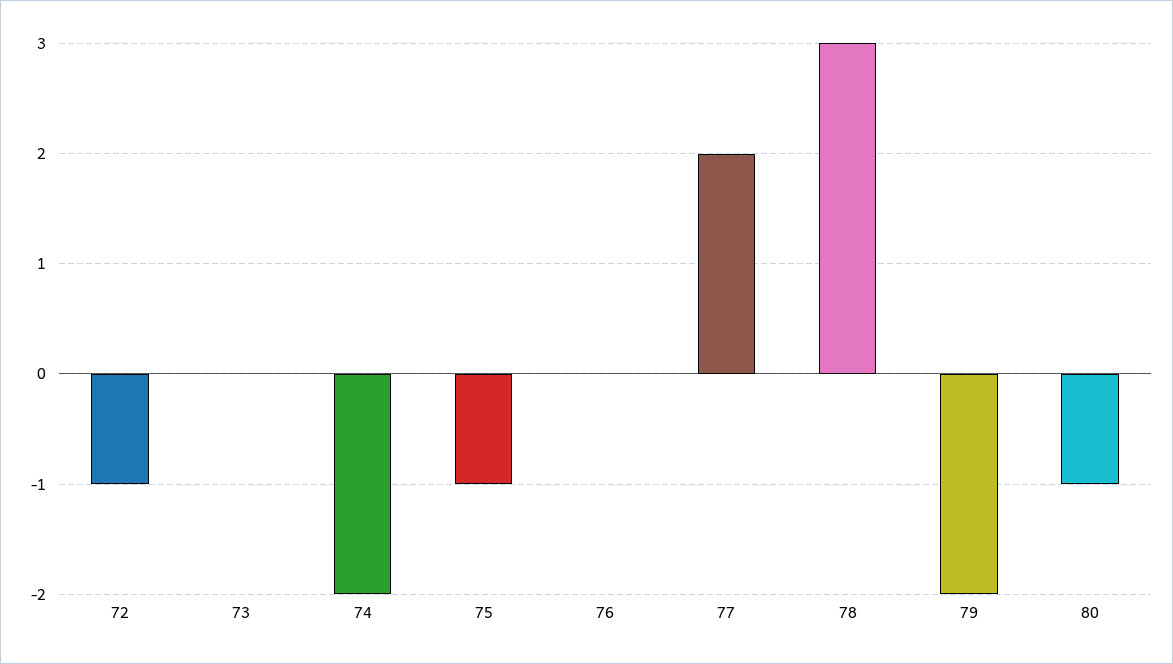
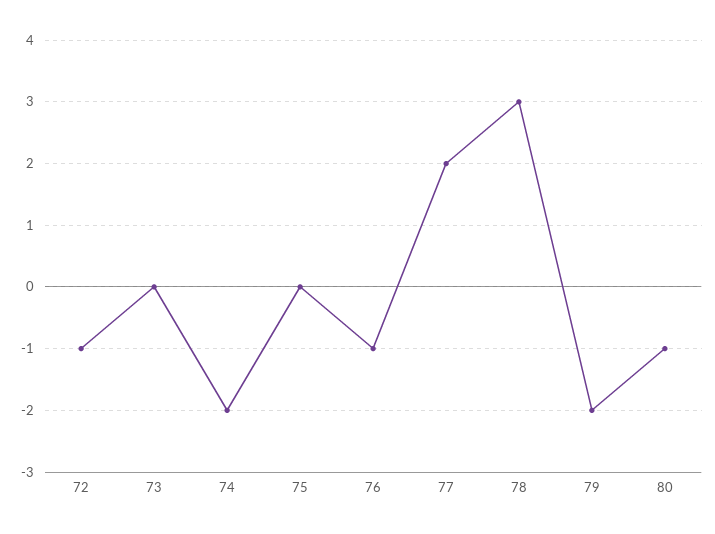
  {
    "72": -1,
    "73": 0,
    "74": -2,
-   "75": -1,
+   "75": 0,
-   "76": 0,
+   "76": -1,
    "77": 2,
    "78": 3,
    "79": -2,
    "80": -1
  }

